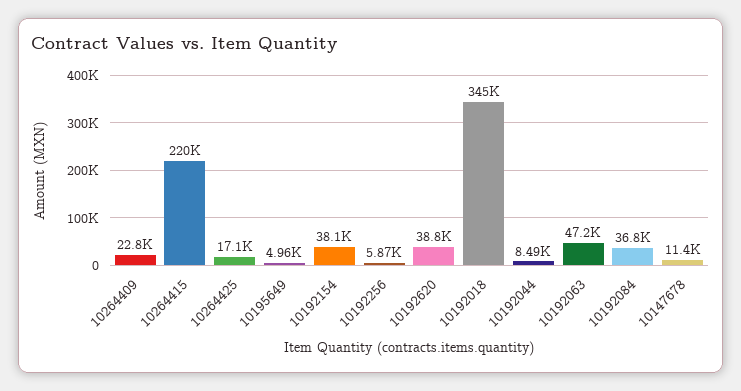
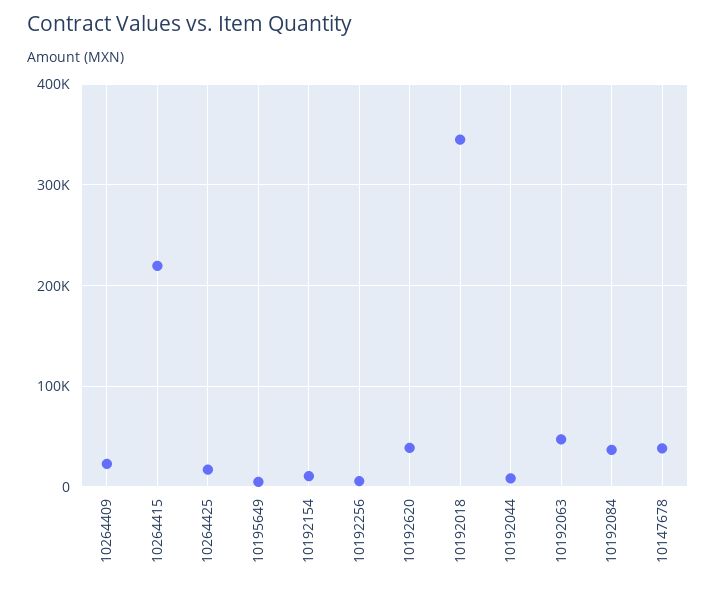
  {
    "10264409": 22800,
    "10264415": 220000,
    "10264425": 17100,
    "10195649": 4960,
-   "10192154": 38100,
+   "10192154": 10000,
    "10192256": 5870,
    "10192620": 38800,
    "10192018": 345000,
    "10192044": 8490,
    "10192063": 47200,
    "10192084": 36800,
-   "10147678": 11400
+   "10147678": 40000
  }

